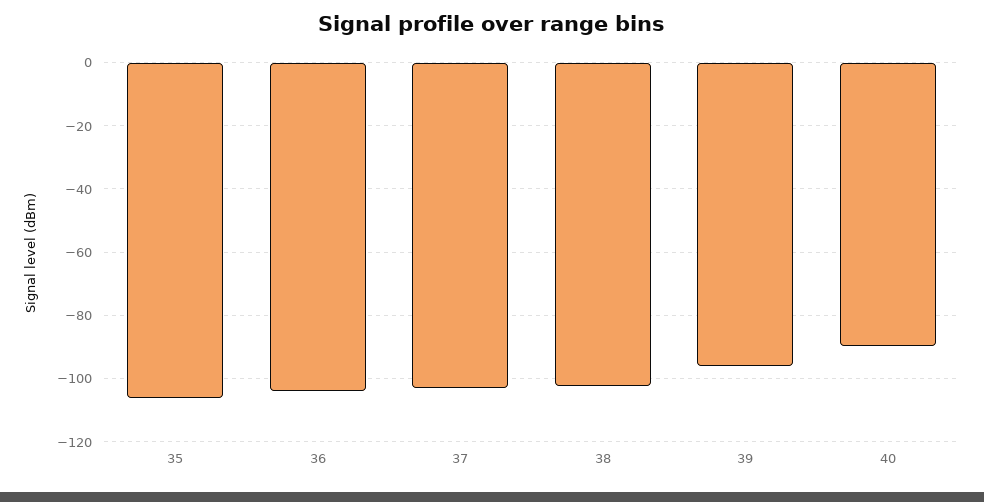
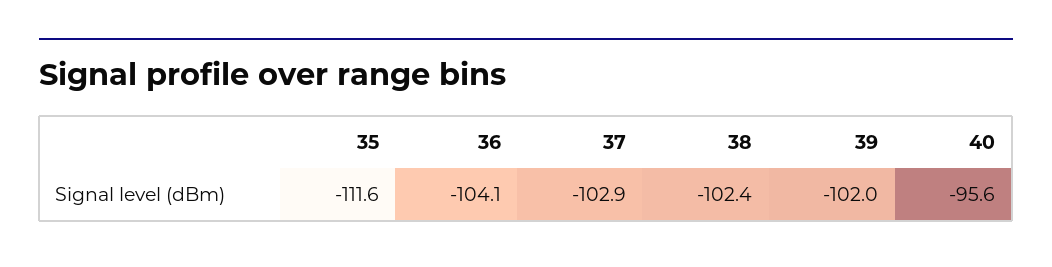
  {
-   "35": -106,
+   "35": -111.6,
    "36": -104.1,
    "37": -102.9,
    "38": -102.4,
-   "39": -96,
+   "39": -102,
-   "40": -90
+   "40": -95.6
  }

